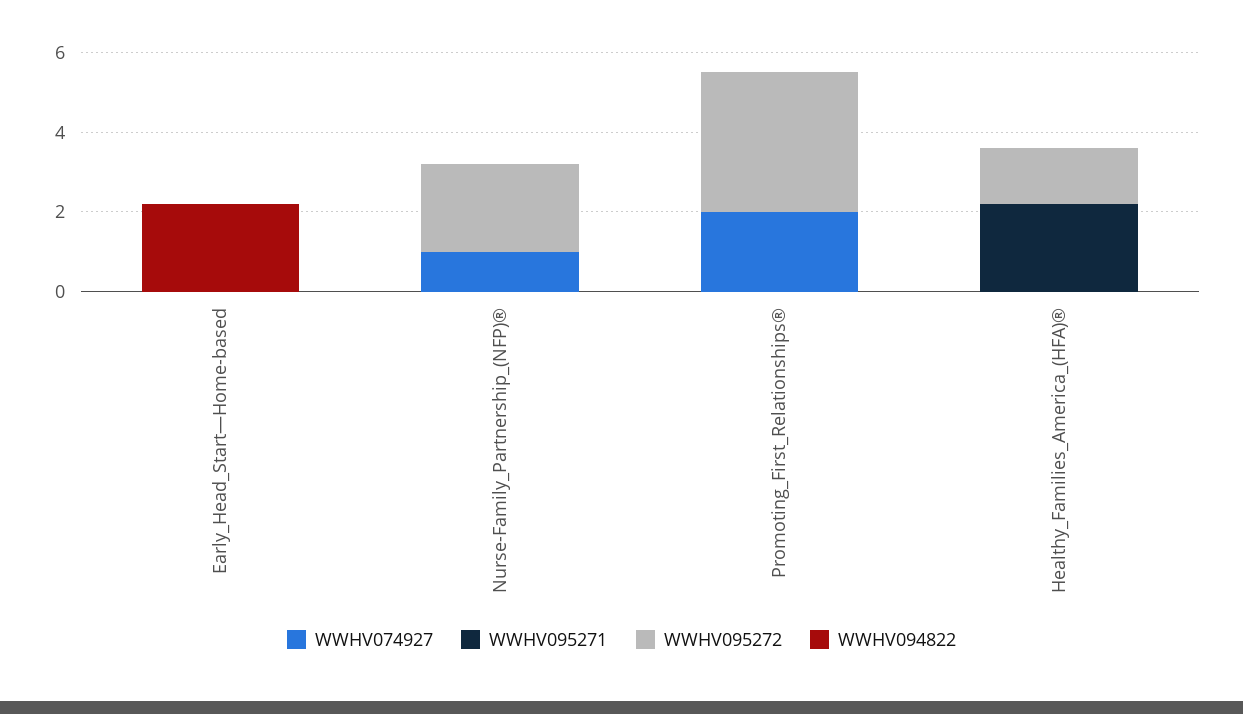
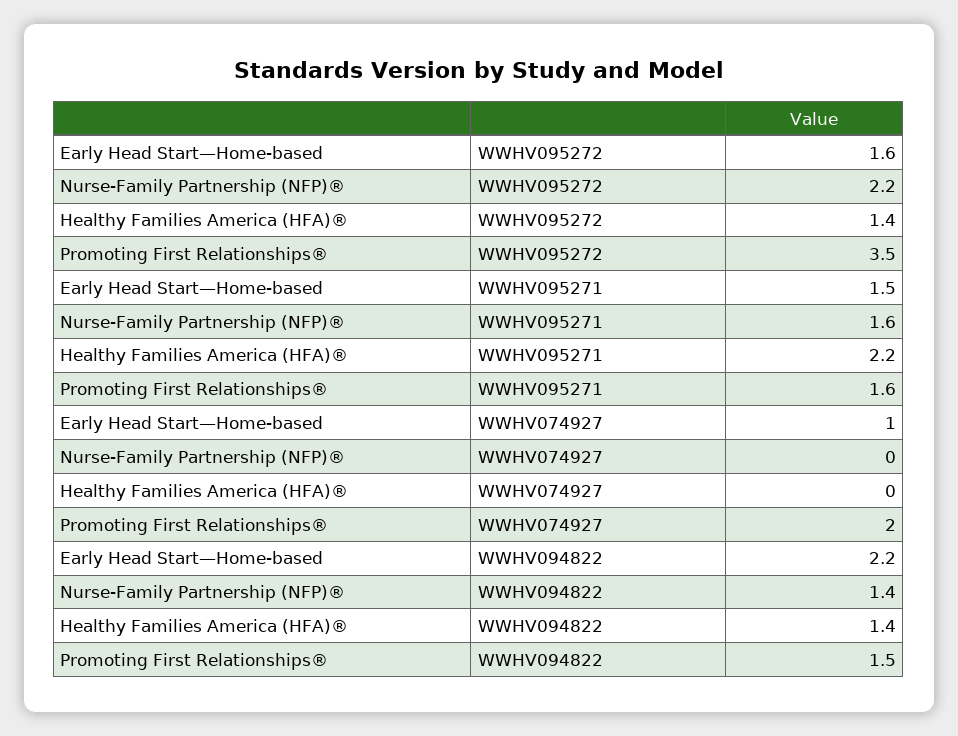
  {
    "WWHV074927": {
-     "Early_Head_Start—Home-based": 0,
+     "Early_Head_Start—Home-based": 1,
-     "Nurse-Family_Partnership_(NFP)®": 1,
+     "Nurse-Family_Partnership_(NFP)®": 0,
      "Promoting_First_Relationships®": 2,
      "Healthy_Families_America_(HFA)®": 0
    },
    "WWHV095271": {
-     "Early_Head_Start—Home-based": 0,
+     "Early_Head_Start—Home-based": 1.5,
-     "Nurse-Family_Partnership_(NFP)®": 0,
+     "Nurse-Family_Partnership_(NFP)®": 1.6,
-     "Promoting_First_Relationships®": 0,
+     "Promoting_First_Relationships®": 1.6,
      "Healthy_Families_America_(HFA)®": 2.2
    },
    "WWHV095272": {
-     "Early_Head_Start—Home-based": 0,
+     "Early_Head_Start—Home-based": 1.6,
      "Nurse-Family_Partnership_(NFP)®": 2.2,
      "Promoting_First_Relationships®": 3.5,
      "Healthy_Families_America_(HFA)®": 1.4
    },
    "WWHV094822": {
      "Early_Head_Start—Home-based": 2.2,
-     "Nurse-Family_Partnership_(NFP)®": 0,
+     "Nurse-Family_Partnership_(NFP)®": 1.4,
-     "Promoting_First_Relationships®": 0,
+     "Promoting_First_Relationships®": 1.5,
-     "Healthy_Families_America_(HFA)®": 0
+     "Healthy_Families_America_(HFA)®": 1.4
    }
  }

